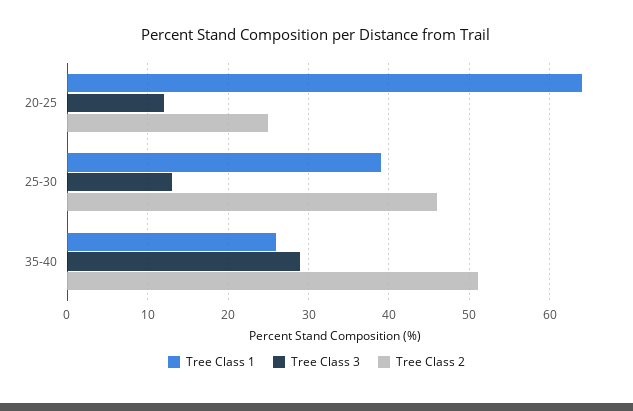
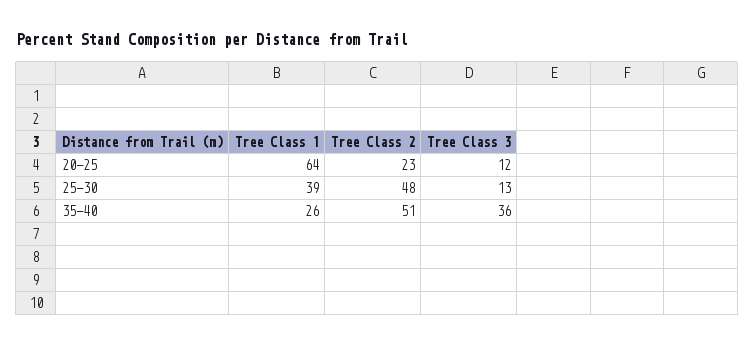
  {
    "Tree Class 1": {
      "20-25": 64,
      "25-30": 39,
      "35-40": 26
    },
    "Tree Class 3": {
      "20-25": 12,
      "25-30": 13,
-     "35-40": 29
+     "35-40": 36
    },
    "Tree Class 2": {
-     "20-25": 25,
+     "20-25": 23,
-     "25-30": 46,
+     "25-30": 48,
      "35-40": 51
    }
  }

